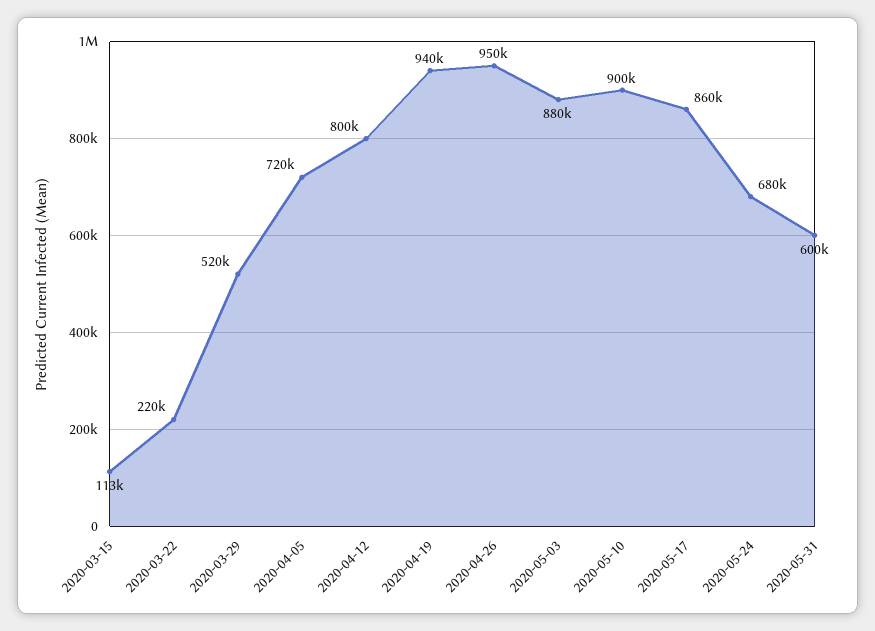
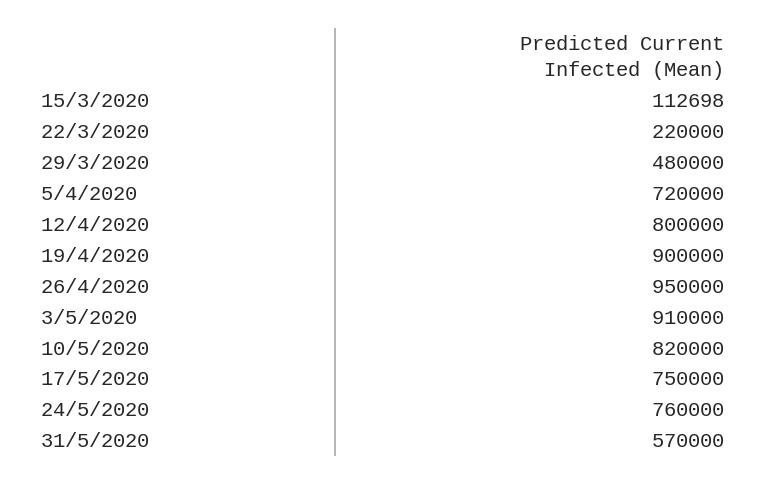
  {
    "2020-03-15": 112698,
    "2020-03-22": 220000,
-   "2020-03-29": 520000,
+   "2020-03-29": 480000,
    "2020-04-05": 720000,
    "2020-04-12": 800000,
-   "2020-04-19": 940000,
+   "2020-04-19": 900000,
    "2020-04-26": 950000,
-   "2020-05-03": 880000,
+   "2020-05-03": 910000,
-   "2020-05-10": 900000,
+   "2020-05-10": 820000,
-   "2020-05-17": 860000,
+   "2020-05-17": 750000,
-   "2020-05-24": 680000,
+   "2020-05-24": 760000,
-   "2020-05-31": 600000
+   "2020-05-31": 570000
  }

